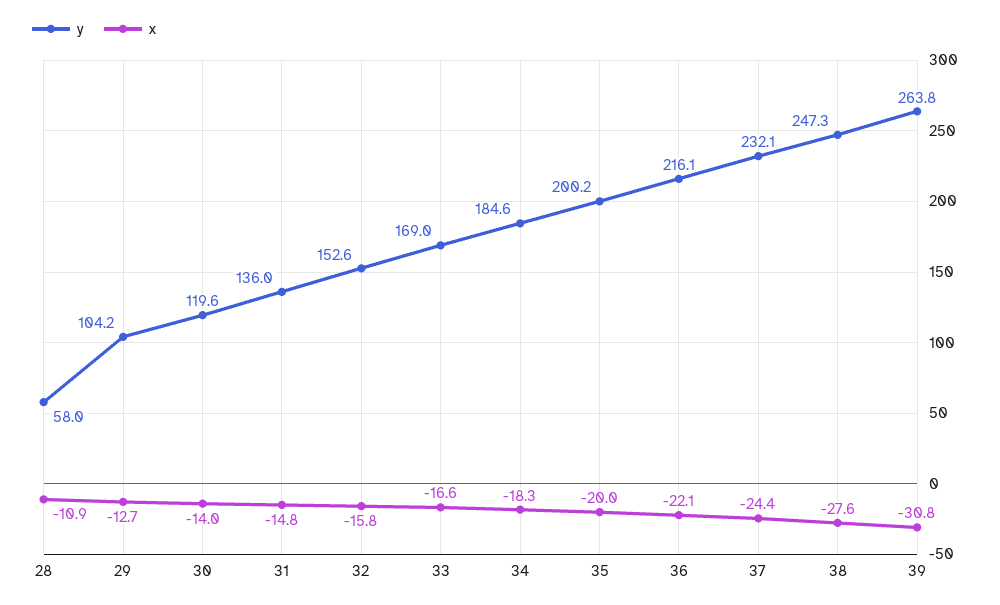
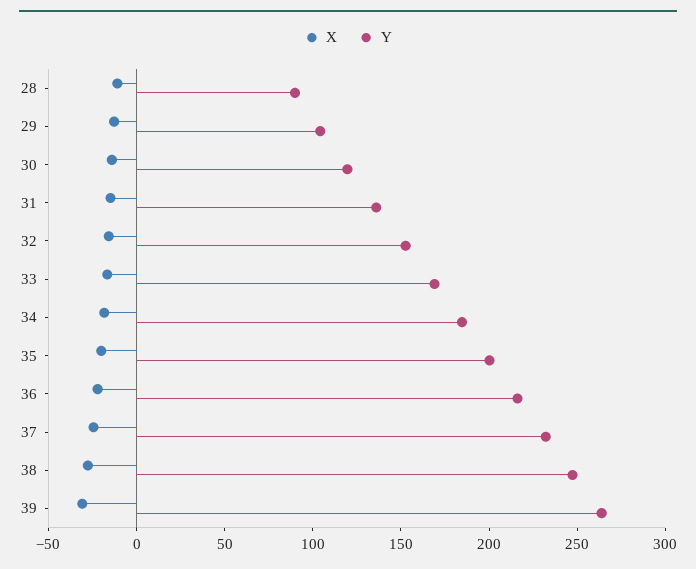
  {
    "y": {
-     "28": 58,
+     "28": 90,
      "29": 104.2,
      "30": 119.6,
      "31": 136,
      "32": 152.6,
      "33": 169,
      "34": 184.6,
      "35": 200.2,
      "36": 216.1,
      "37": 232.1,
      "38": 247.3,
      "39": 263.8
    },
    "x": {
      "28": -10.9,
      "29": -12.7,
      "30": -14,
      "31": -14.8,
      "32": -15.8,
      "33": -16.6,
      "34": -18.3,
      "35": -20,
      "36": -22.1,
      "37": -24.4,
      "38": -27.6,
      "39": -30.8
    }
  }

